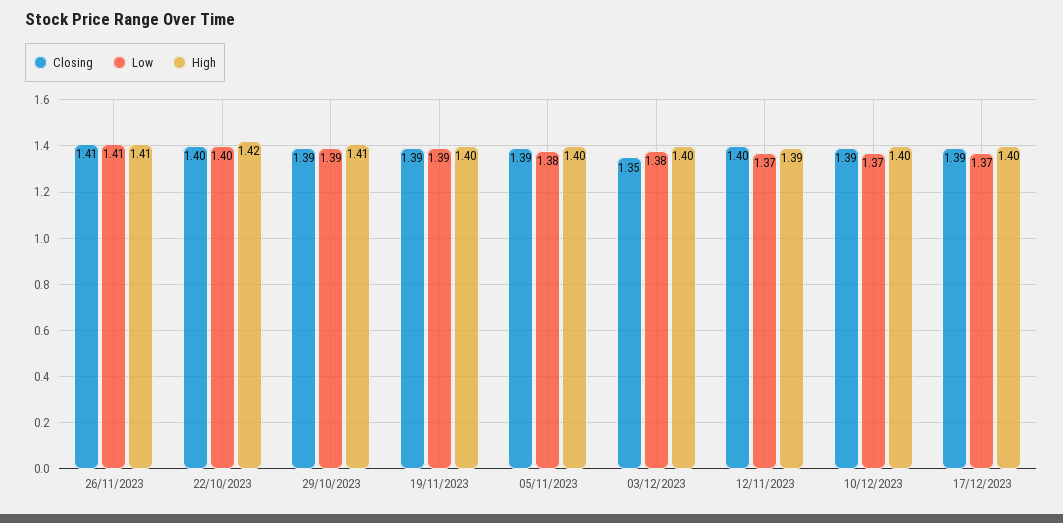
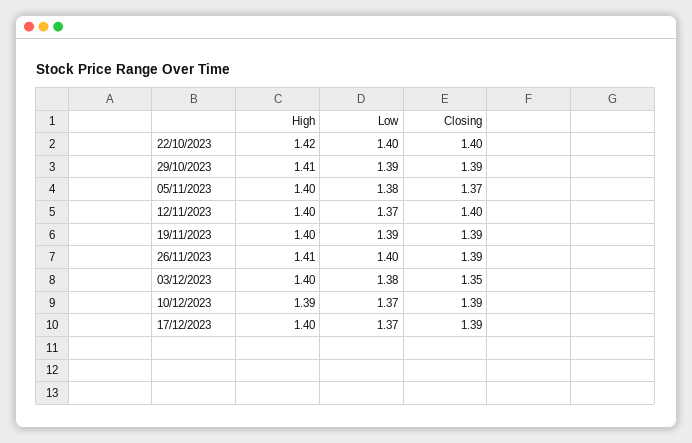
  {
    "Closing": {
-     "26/11/2023": 1.41,
+     "26/11/2023": 1.39,
      "22/10/2023": 1.4,
      "29/10/2023": 1.39,
      "19/11/2023": 1.39,
-     "05/11/2023": 1.39,
+     "05/11/2023": 1.37,
      "03/12/2023": 1.35,
      "12/11/2023": 1.4,
      "10/12/2023": 1.39,
      "17/12/2023": 1.39
    },
    "Low": {
-     "26/11/2023": 1.41,
+     "26/11/2023": 1.4,
      "22/10/2023": 1.4,
      "29/10/2023": 1.39,
      "19/11/2023": 1.39,
      "05/11/2023": 1.38,
      "03/12/2023": 1.38,
      "12/11/2023": 1.37,
      "10/12/2023": 1.37,
      "17/12/2023": 1.37
    },
    "High": {
      "26/11/2023": 1.41,
      "22/10/2023": 1.42,
      "29/10/2023": 1.41,
      "19/11/2023": 1.4,
      "05/11/2023": 1.4,
      "03/12/2023": 1.4,
-     "12/11/2023": 1.39,
+     "12/11/2023": 1.4,
-     "10/12/2023": 1.4,
+     "10/12/2023": 1.39,
      "17/12/2023": 1.4
    }
  }

